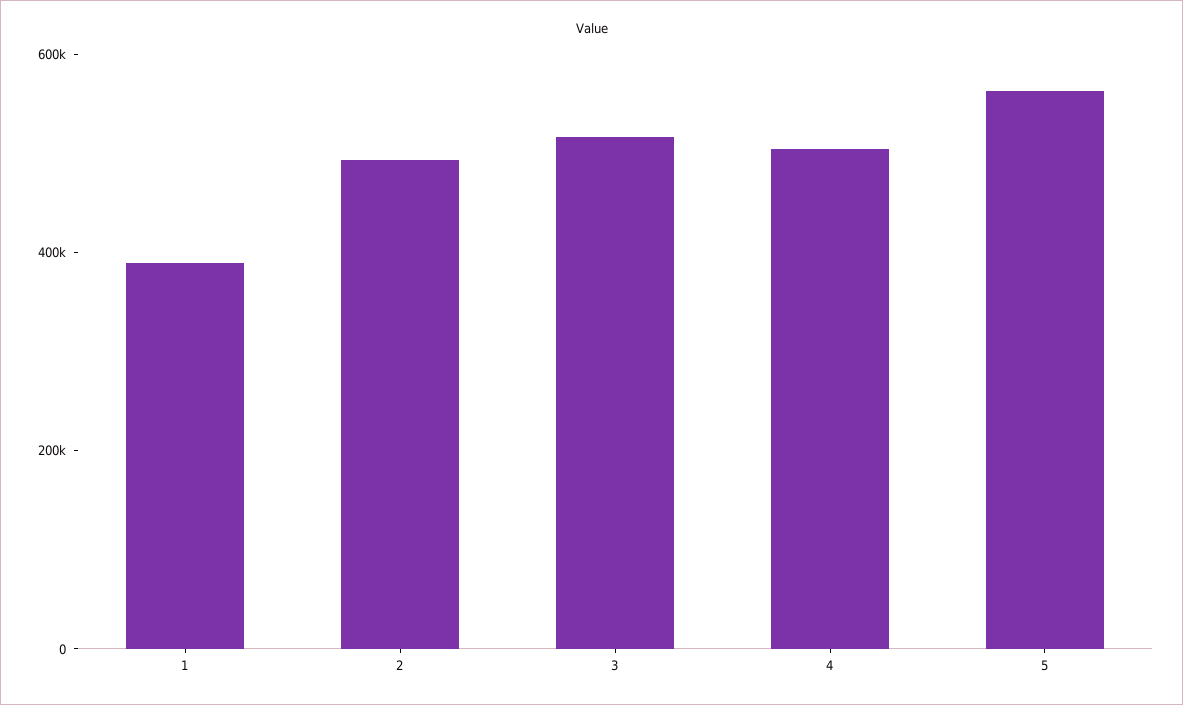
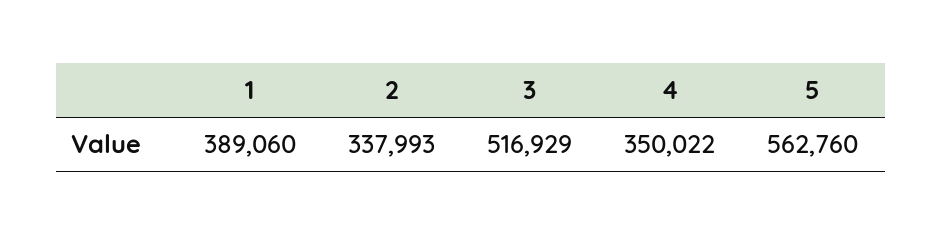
  {
    "1": 389060,
-   "2": 500000,
+   "2": 337993,
    "3": 516929,
-   "4": 500000,
+   "4": 350022,
    "5": 562760
  }

